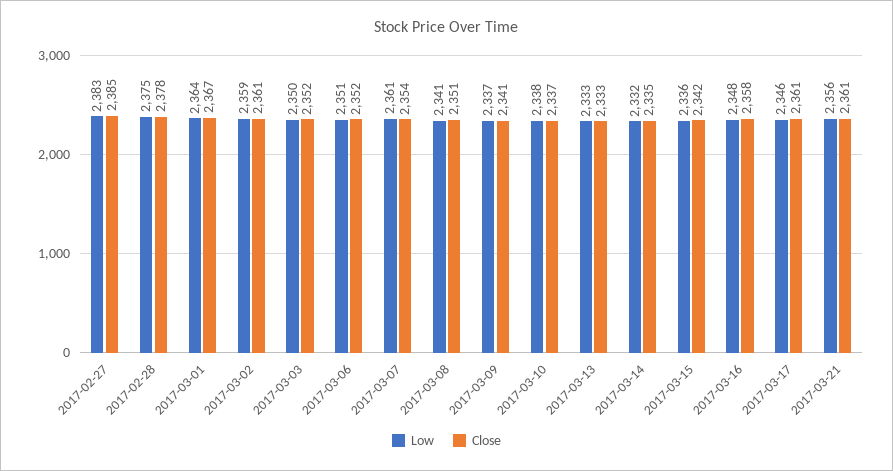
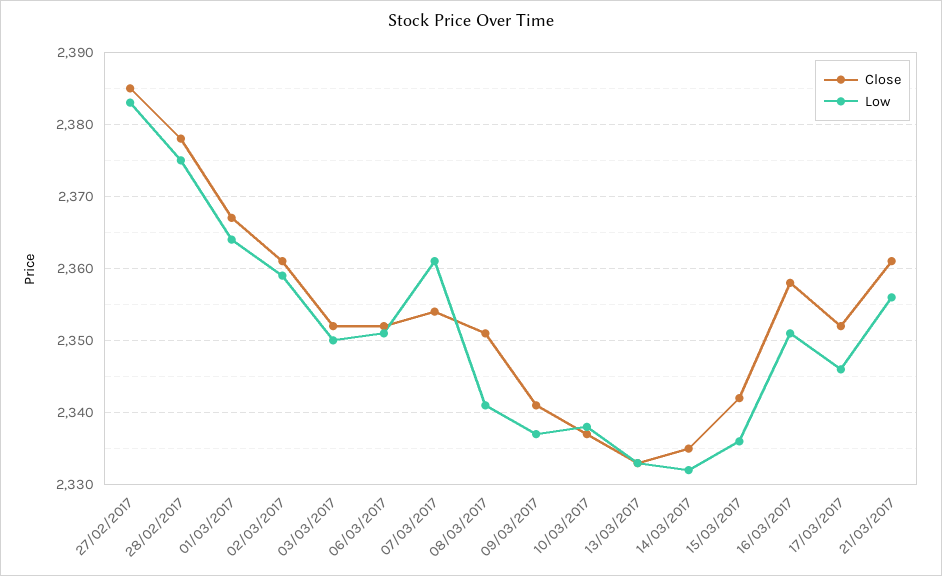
  {
    "Low": {
      "2017-02-27": 2383,
      "2017-02-28": 2375,
      "2017-03-01": 2364,
      "2017-03-02": 2359,
      "2017-03-03": 2350,
      "2017-03-06": 2351,
      "2017-03-07": 2361,
      "2017-03-08": 2341,
      "2017-03-09": 2337,
      "2017-03-10": 2338,
      "2017-03-13": 2333,
      "2017-03-14": 2332,
      "2017-03-15": 2336,
-     "2017-03-16": 2348,
+     "2017-03-16": 2351,
      "2017-03-17": 2346,
      "2017-03-21": 2356
    },
    "Close": {
      "2017-02-27": 2385,
      "2017-02-28": 2378,
      "2017-03-01": 2367,
      "2017-03-02": 2361,
      "2017-03-03": 2352,
      "2017-03-06": 2352,
      "2017-03-07": 2354,
      "2017-03-08": 2351,
      "2017-03-09": 2341,
      "2017-03-10": 2337,
      "2017-03-13": 2333,
      "2017-03-14": 2335,
      "2017-03-15": 2342,
      "2017-03-16": 2358,
-     "2017-03-17": 2361,
+     "2017-03-17": 2352,
      "2017-03-21": 2361
    }
  }

